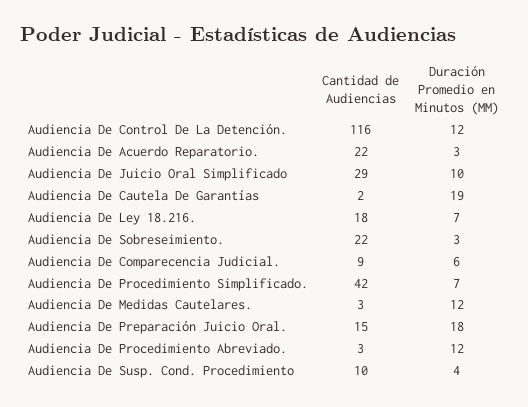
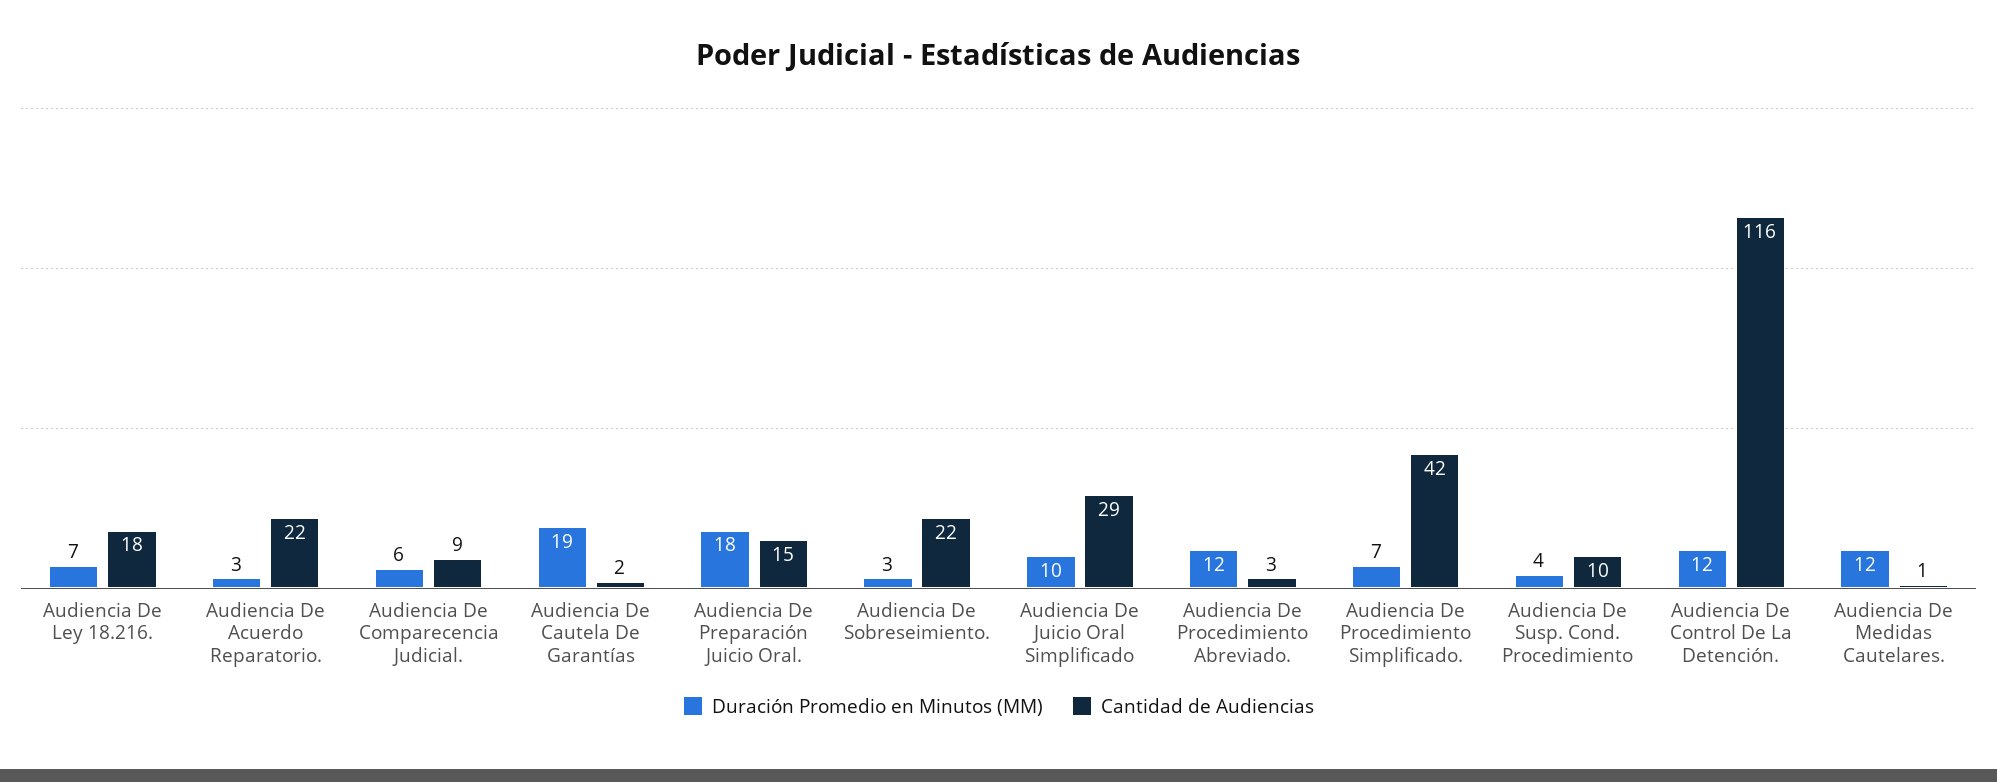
  {
    "Cantidad de Audiencias": {
      "Audiencia De Control De La Detención.": 116,
      "Audiencia De Acuerdo Reparatorio.": 22,
      "Audiencia De Juicio Oral Simplificado": 29,
      "Audiencia De Cautela De Garantías": 2,
      "Audiencia De Ley 18.216.": 18,
      "Audiencia De Sobreseimiento.": 22,
      "Audiencia De Comparecencia Judicial.": 9,
      "Audiencia De Procedimiento Simplificado.": 42,
-     "Audiencia De Medidas Cautelares.": 3,
+     "Audiencia De Medidas Cautelares.": 1,
      "Audiencia De Preparación Juicio Oral.": 15,
      "Audiencia De Procedimiento Abreviado.": 3,
      "Audiencia De Susp. Cond. Procedimiento": 10
    },
    "Duración Promedio en Minutos (MM)": {
      "Audiencia De Control De La Detención.": 12,
      "Audiencia De Acuerdo Reparatorio.": 3,
      "Audiencia De Juicio Oral Simplificado": 10,
      "Audiencia De Cautela De Garantías": 19,
      "Audiencia De Ley 18.216.": 7,
      "Audiencia De Sobreseimiento.": 3,
      "Audiencia De Comparecencia Judicial.": 6,
      "Audiencia De Procedimiento Simplificado.": 7,
      "Audiencia De Medidas Cautelares.": 12,
      "Audiencia De Preparación Juicio Oral.": 18,
      "Audiencia De Procedimiento Abreviado.": 12,
      "Audiencia De Susp. Cond. Procedimiento": 4
    }
  }

